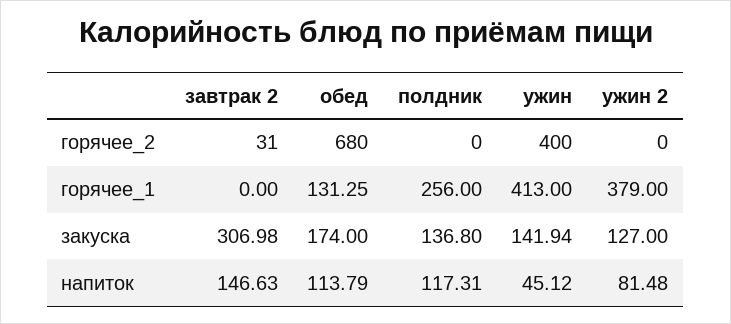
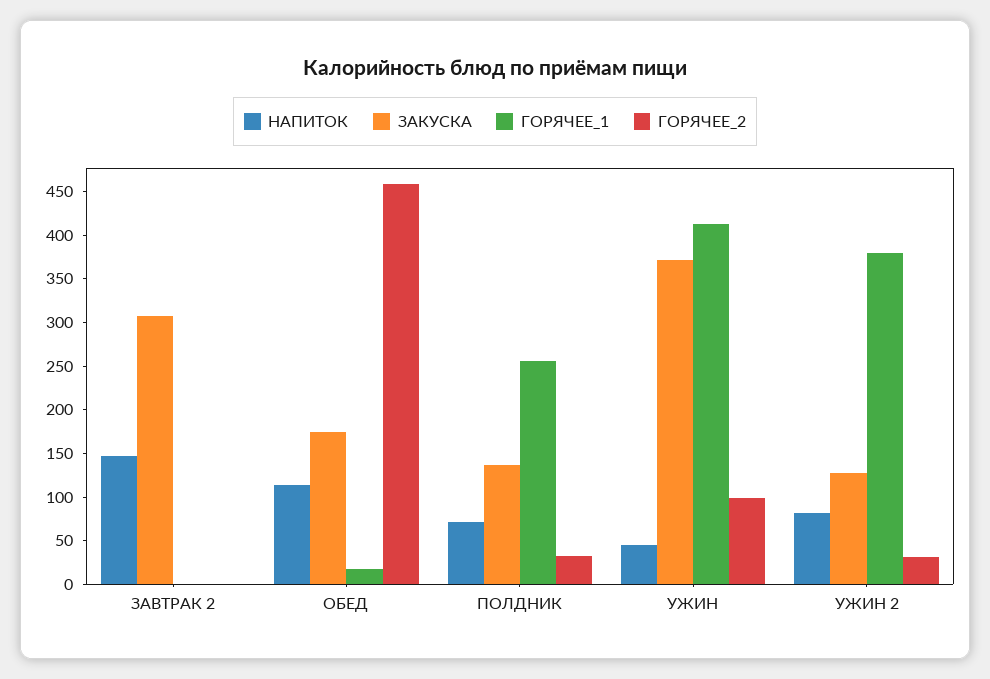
  {
    "горячее_2": {
-     "завтрак 2": 31,
+     "завтрак 2": 0,
-     "обед": 680,
+     "обед": 460,
-     "полдник": 0,
+     "полдник": 30,
-     "ужин": 400,
+     "ужин": 100,
-     "ужин 2": 0
+     "ужин 2": 30
    },
    "горячее_1": {
      "завтрак 2": 0,
-     "обед": 131.25,
+     "обед": 20,
      "полдник": 256,
      "ужин": 413,
      "ужин 2": 379
    },
    "закуска": {
      "завтрак 2": 306.98,
      "обед": 174,
      "полдник": 136.8,
-     "ужин": 141.94,
+     "ужин": 370,
      "ужин 2": 127
    },
    "напиток": {
      "завтрак 2": 146.63,
      "обед": 113.79,
-     "полдник": 117.31,
+     "полдник": 70,
      "ужин": 45.12,
      "ужин 2": 81.48
    }
  }

